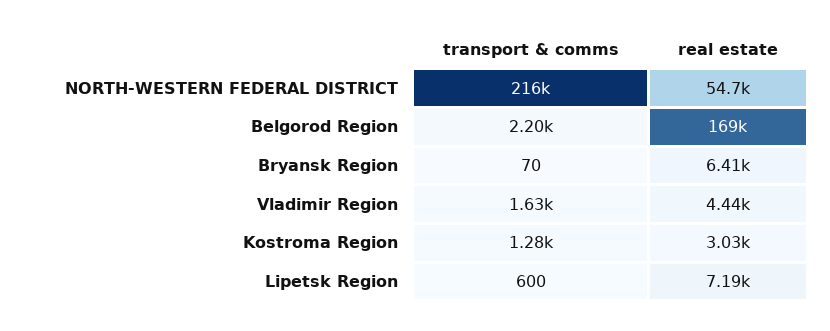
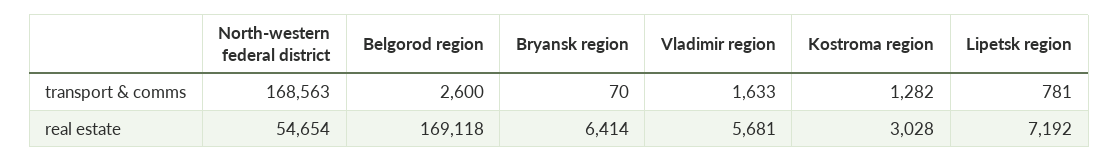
  {
    "transport & comms": {
-     "NORTH-WESTERN FEDERAL DISTRICT": 216000,
+     "NORTH-WESTERN FEDERAL DISTRICT": 168563,
-     "Belgorod Region": 2200,
+     "Belgorod Region": 2600,
      "Bryansk Region": 70,
      "Vladimir Region": 1633,
      "Kostroma Region": 1282,
-     "Lipetsk Region": 600
+     "Lipetsk Region": 781
    },
    "real estate": {
      "NORTH-WESTERN FEDERAL DISTRICT": 54654,
      "Belgorod Region": 169118,
      "Bryansk Region": 6414,
-     "Vladimir Region": 4440,
+     "Vladimir Region": 5681,
      "Kostroma Region": 3028,
      "Lipetsk Region": 7192
    }
  }

